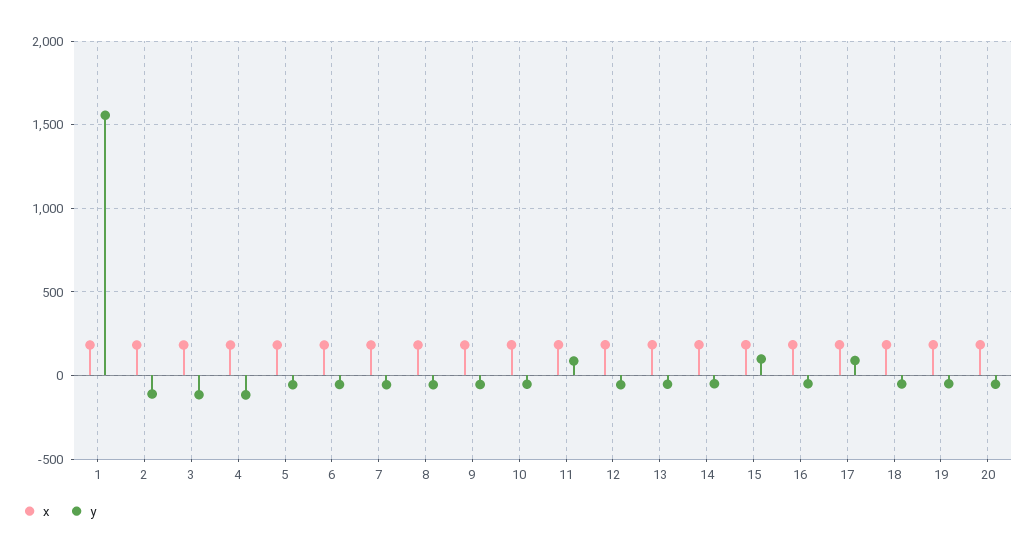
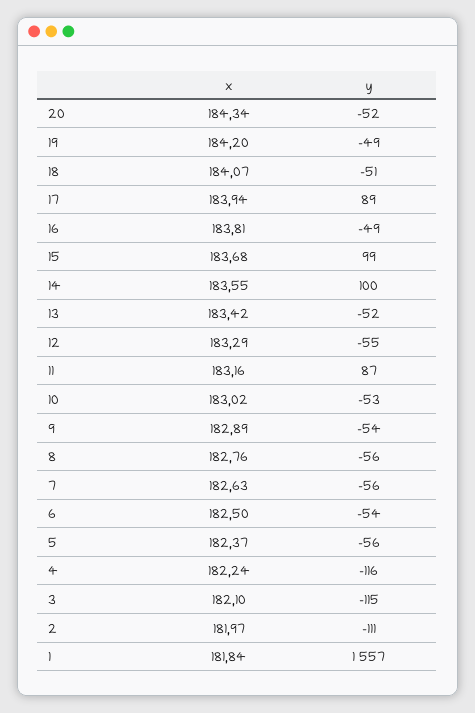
  {
    "x": {
      "1": 181.84,
      "2": 181.97,
      "3": 182.1,
      "4": 182.24,
      "5": 182.37,
      "6": 182.5,
      "7": 182.63,
      "8": 182.76,
      "9": 182.89,
      "10": 183.02,
      "11": 183.16,
      "12": 183.29,
      "13": 183.42,
      "14": 183.55,
      "15": 183.68,
      "16": 183.81,
      "17": 183.94,
      "18": 184.07,
      "19": 184.2,
      "20": 184.34
    },
    "y": {
      "1": 1557,
      "2": -111,
      "3": -115,
      "4": -116,
      "5": -56,
      "6": -54,
      "7": -56,
      "8": -56,
      "9": -54,
      "10": -53,
      "11": 87,
      "12": -55,
      "13": -52,
-     "14": -50,
+     "14": 100,
      "15": 99,
      "16": -49,
      "17": 89,
      "18": -51,
      "19": -49,
      "20": -52
    }
  }

